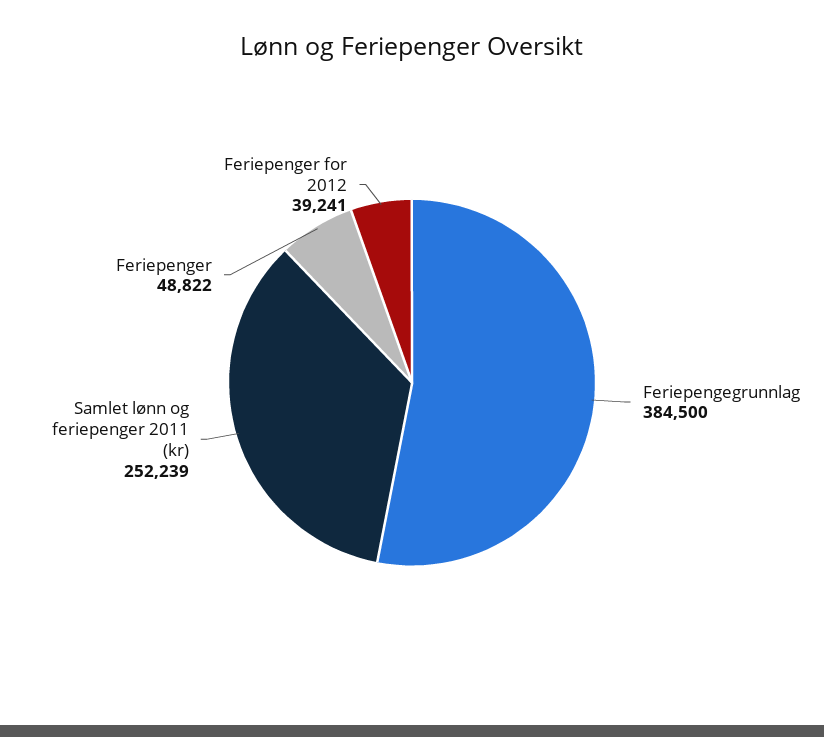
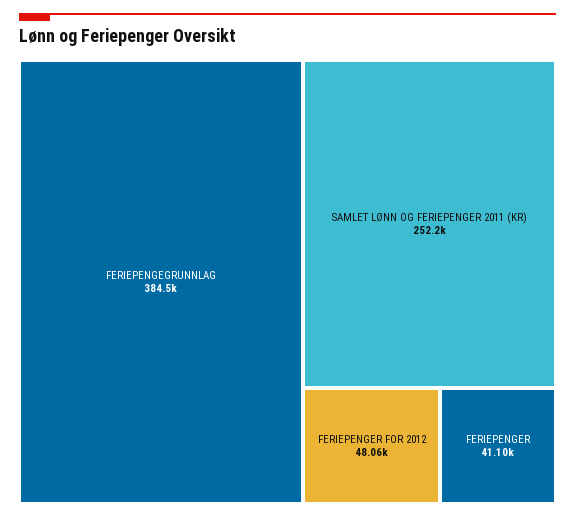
  {
    "Feriepengegrunnlag": 384500,
    "Samlet lønn og feriepenger 2011 (kr)": 252239,
-   "Feriepenger": 48822,
+   "Feriepenger": 41100,
-   "Feriepenger for 2012": 39241
+   "Feriepenger for 2012": 48060
  }

